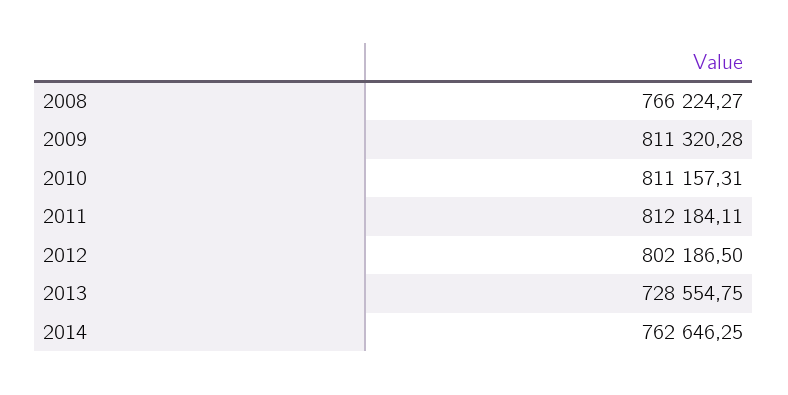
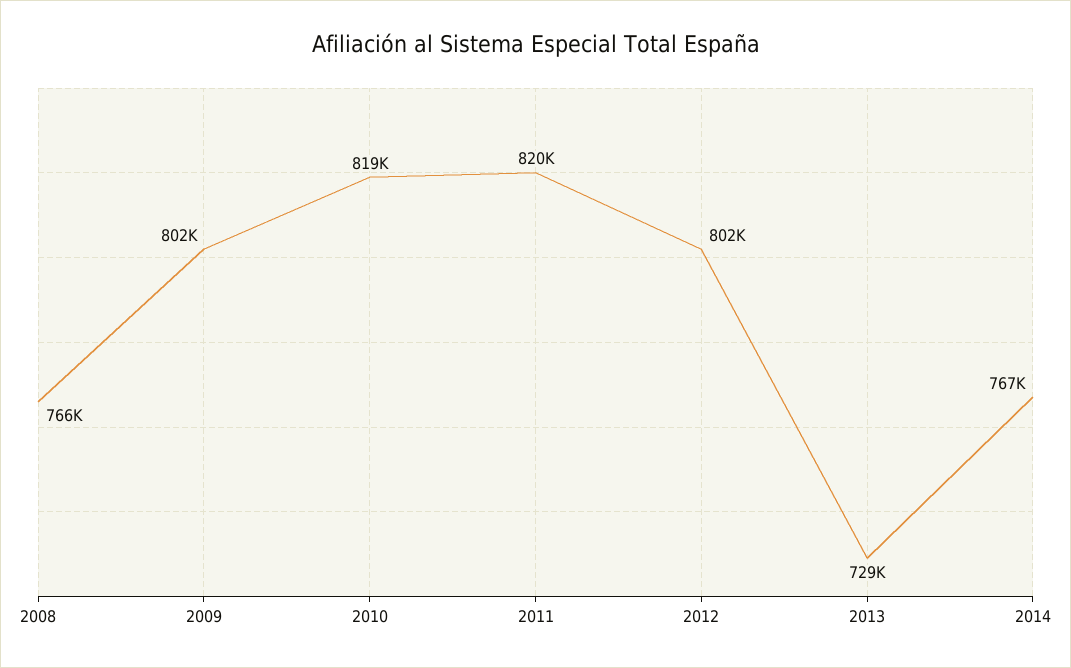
  {
    "2008": 766224.27,
-   "2009": 811320.28,
+   "2009": 802000,
-   "2010": 811157.31,
+   "2010": 819000,
-   "2011": 812184.11,
+   "2011": 820000,
    "2012": 802186.5,
    "2013": 728554.75,
-   "2014": 762646.25
+   "2014": 767000
  }

